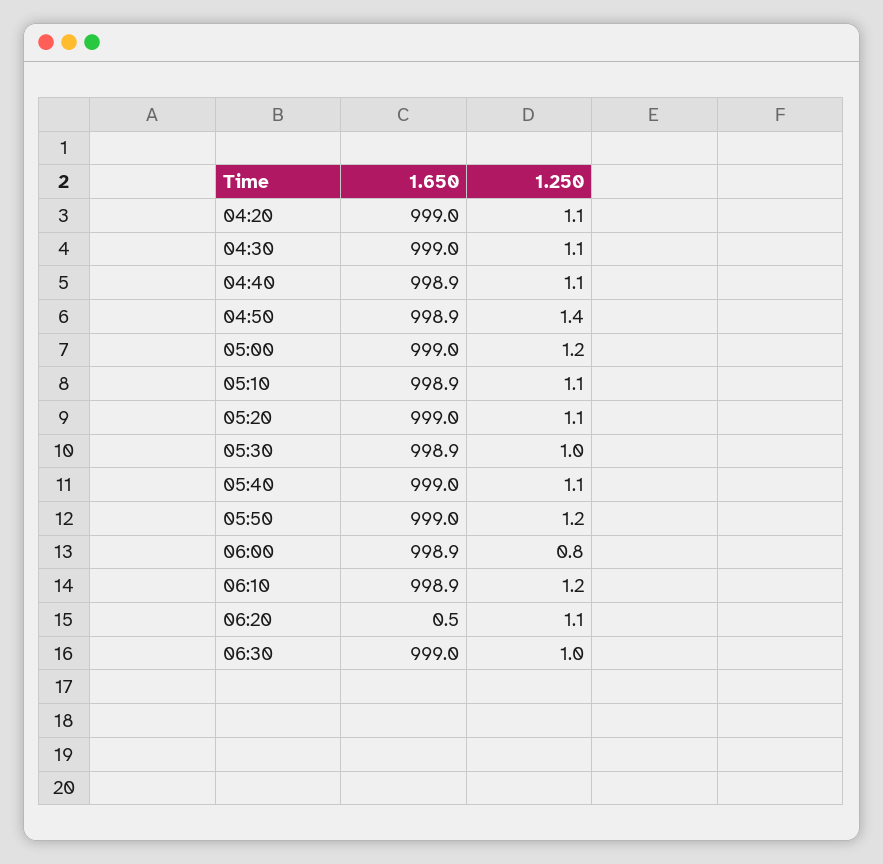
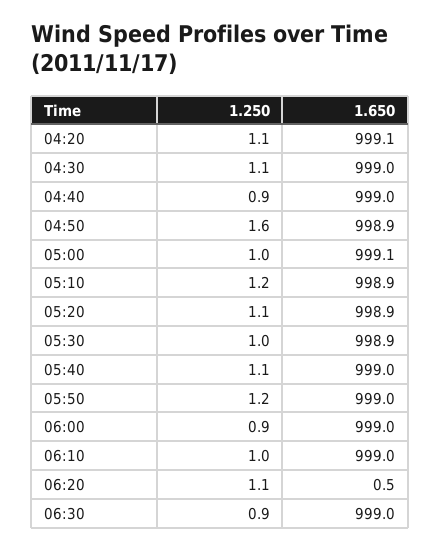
  {
    "1.650": {
-     "04:20": 999,
+     "04:20": 999.1,
      "04:30": 999,
-     "04:40": 998.9,
+     "04:40": 999,
      "04:50": 998.9,
-     "05:00": 999,
+     "05:00": 999.1,
      "05:10": 998.9,
-     "05:20": 999,
+     "05:20": 998.9,
      "05:30": 998.9,
      "05:40": 999,
      "05:50": 999,
-     "06:00": 998.9,
+     "06:00": 999,
-     "06:10": 998.9,
+     "06:10": 999,
      "06:20": 0.5,
      "06:30": 999
    },
    "1.250": {
      "04:20": 1.1,
      "04:30": 1.1,
-     "04:40": 1.1,
+     "04:40": 0.9,
-     "04:50": 1.4,
+     "04:50": 1.6,
-     "05:00": 1.2,
+     "05:00": 1,
-     "05:10": 1.1,
+     "05:10": 1.2,
      "05:20": 1.1,
      "05:30": 1,
      "05:40": 1.1,
      "05:50": 1.2,
-     "06:00": 0.8,
+     "06:00": 0.9,
-     "06:10": 1.2,
+     "06:10": 1,
      "06:20": 1.1,
-     "06:30": 1
+     "06:30": 0.9
    }
  }

